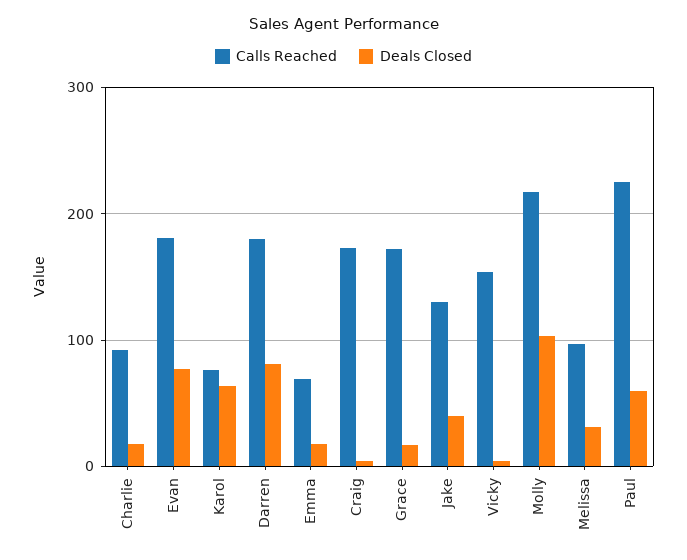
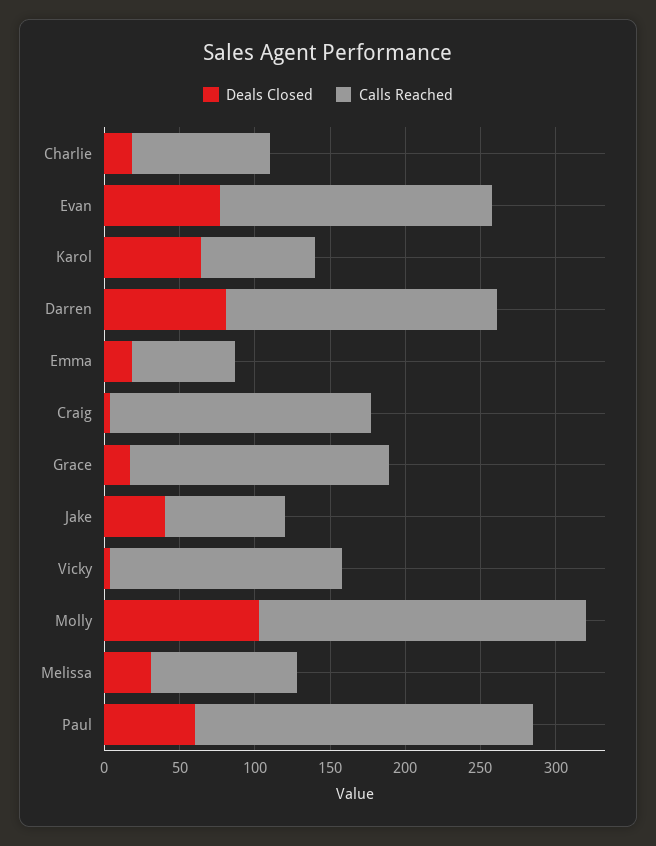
  {
    "Calls Reached": {
      "Charlie": 90,
      "Evan": 180,
      "Karol": 80,
      "Darren": 180,
      "Emma": 70,
      "Craig": 170,
      "Grace": 170,
-     "Jake": 130,
+     "Jake": 80,
      "Vicky": 150,
      "Molly": 220,
      "Melissa": 100,
      "Paul": 230
    },
    "Deals Closed": {
      "Charlie": 20,
      "Evan": 80,
      "Karol": 60,
      "Darren": 80,
      "Emma": 20,
      "Craig": 0,
      "Grace": 20,
      "Jake": 40,
      "Vicky": 0,
      "Molly": 100,
      "Melissa": 30,
      "Paul": 60
    }
  }

